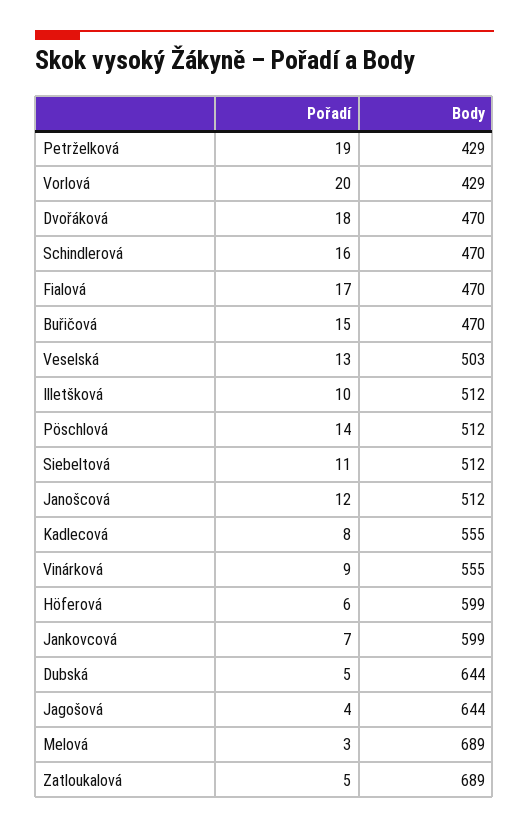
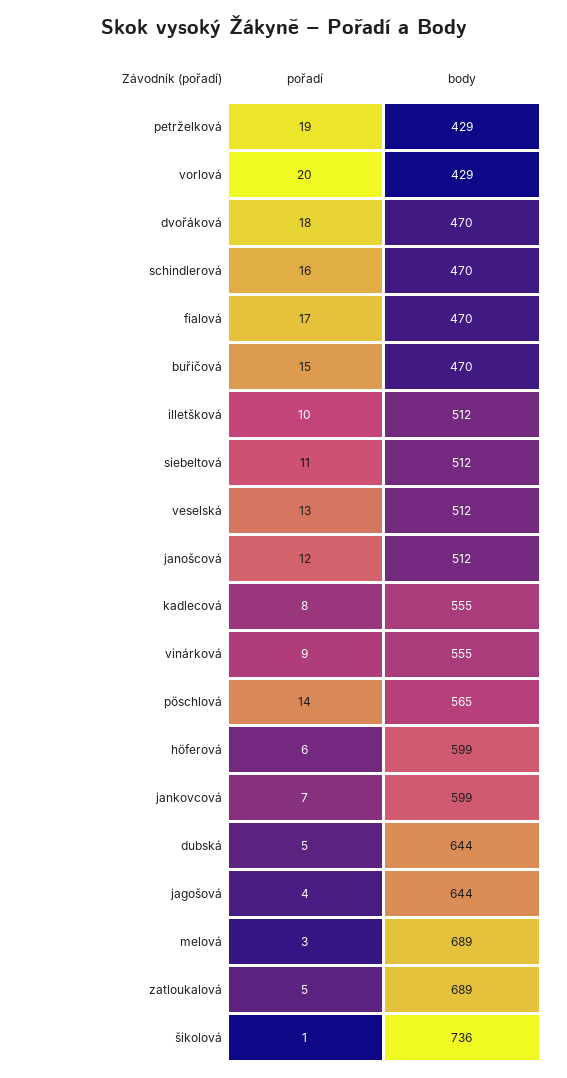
  {
    "Pořadí": {
      "Petrželková": 19,
      "Vorlová": 20,
      "Dvořáková": 18,
      "Schindlerová": 16,
      "Fialová": 17,
      "Buřičová": 15,
      "Veselská": 13,
      "Illetšková": 10,
      "Pöschlová": 14,
      "Siebeltová": 11,
      "Janošcová": 12,
      "Kadlecová": 8,
      "Vinárková": 9,
      "Höferová": 6,
      "Jankovcová": 7,
      "Dubská": 5,
      "Jagošová": 4,
      "Melová": 3,
-     "Zatloukalová": 5
+     "Zatloukalová": 5,
+     "šikolová": 1
    },
    "Body": {
      "Petrželková": 429,
      "Vorlová": 429,
      "Dvořáková": 470,
      "Schindlerová": 470,
      "Fialová": 470,
      "Buřičová": 470,
-     "Veselská": 503,
+     "Veselská": 512,
      "Illetšková": 512,
-     "Pöschlová": 512,
+     "Pöschlová": 565,
      "Siebeltová": 512,
      "Janošcová": 512,
      "Kadlecová": 555,
      "Vinárková": 555,
      "Höferová": 599,
      "Jankovcová": 599,
      "Dubská": 644,
      "Jagošová": 644,
      "Melová": 689,
-     "Zatloukalová": 689
+     "Zatloukalová": 689,
+     "šikolová": 736
    }
  }

